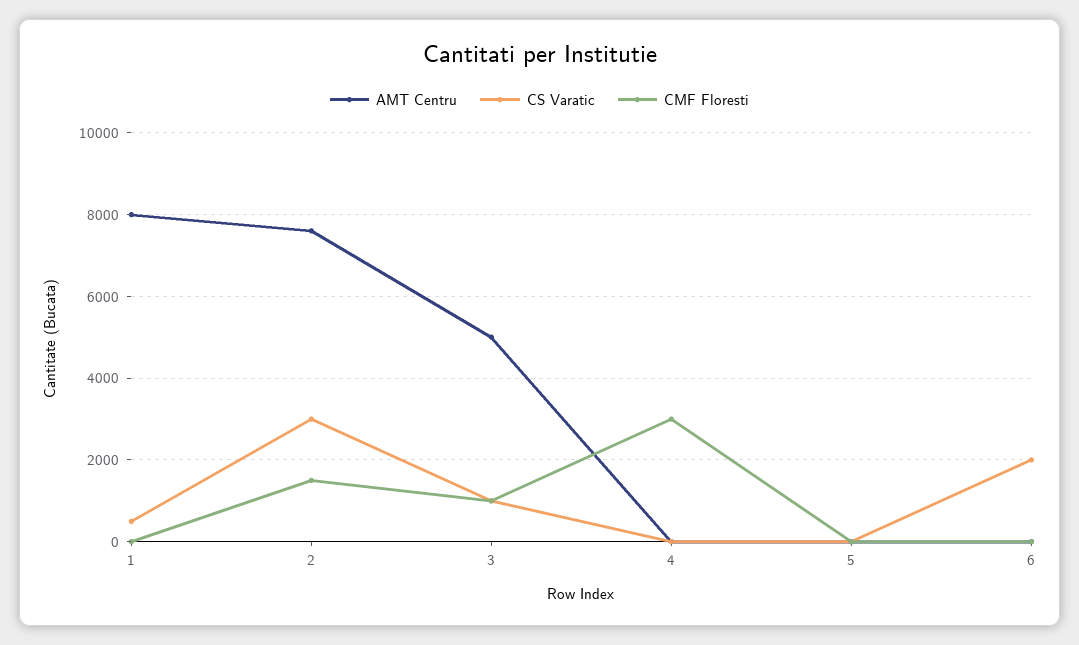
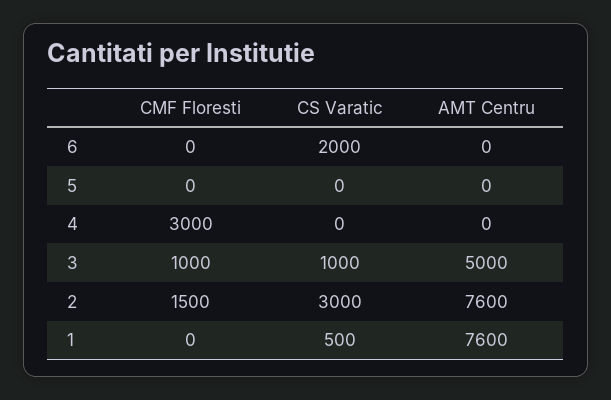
  {
    "AMT Centru": {
-     "1": 8000,
+     "1": 7600,
      "2": 7600,
      "3": 5000,
      "4": 0,
      "5": 0,
      "6": 0
    },
    "CS Varatic": {
      "1": 500,
      "2": 3000,
      "3": 1000,
      "4": 0,
      "5": 0,
      "6": 2000
    },
    "CMF Floresti": {
      "1": 0,
      "2": 1500,
      "3": 1000,
      "4": 3000,
      "5": 0,
      "6": 0
    }
  }

